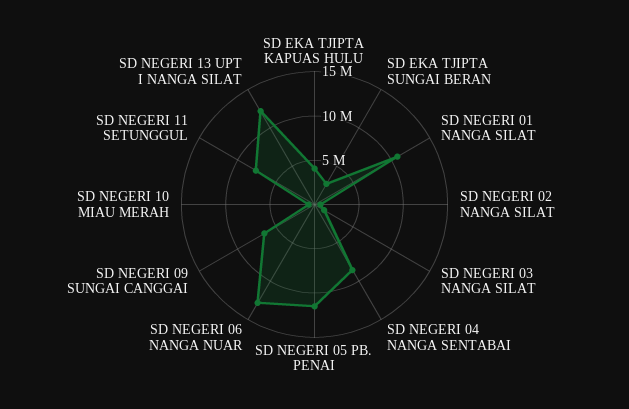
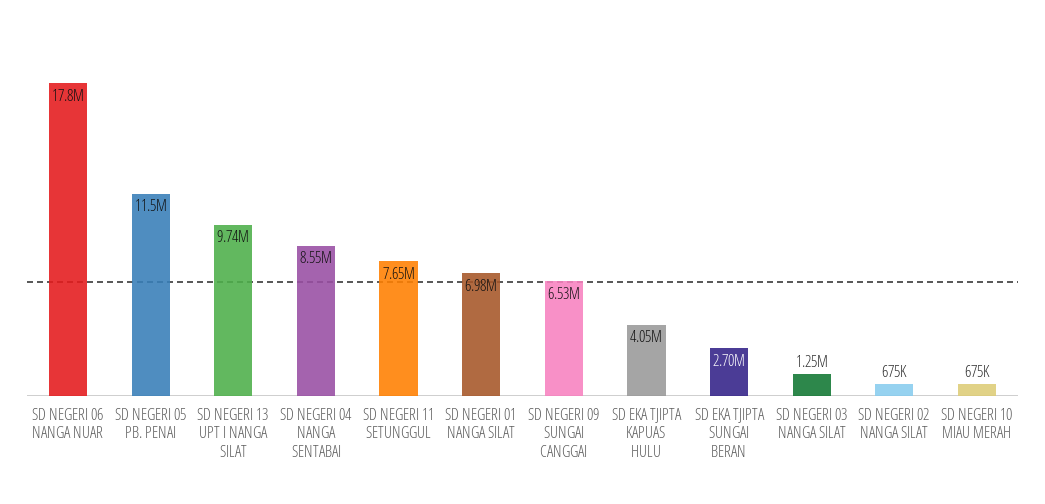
  {
    "SD EKA TJIPTA KAPUAS HULU": 4050000,
    "SD EKA TJIPTA SUNGAI BERAN": 2700000,
-   "SD NEGERI 01 NANGA SILAT": 11000000,
+   "SD NEGERI 01 NANGA SILAT": 6980000,
    "SD NEGERI 02 NANGA SILAT": 675000,
    "SD NEGERI 03 NANGA SILAT": 1250000,
    "SD NEGERI 04 NANGA SENTABAI": 8550000,
    "SD NEGERI 05 PB. PENAI": 11500000,
-   "SD NEGERI 06 NANGA NUAR": 13000000,
+   "SD NEGERI 06 NANGA NUAR": 17800000,
    "SD NEGERI 09 SUNGAI CANGGAI": 6530000,
    "SD NEGERI 10 MIAU MERAH": 675000,
    "SD NEGERI 11 SETUNGGUL": 7650000,
-   "SD NEGERI 13 UPT I NANGA SILAT": 12000000
+   "SD NEGERI 13 UPT I NANGA SILAT": 9740000
  }

